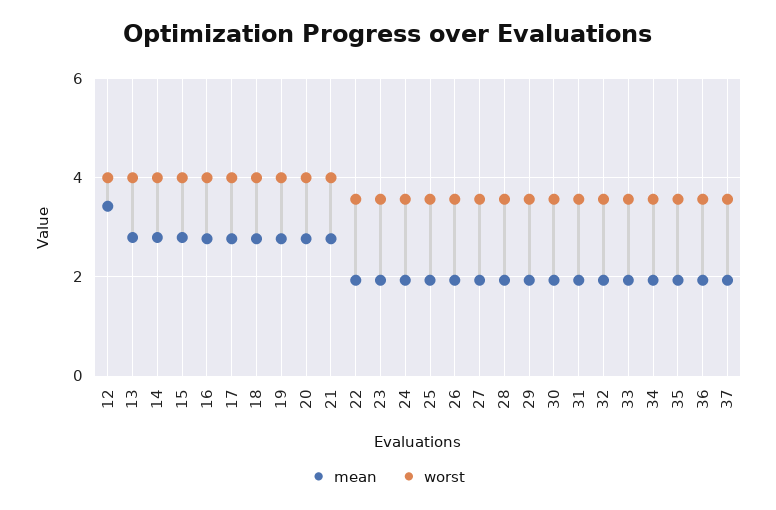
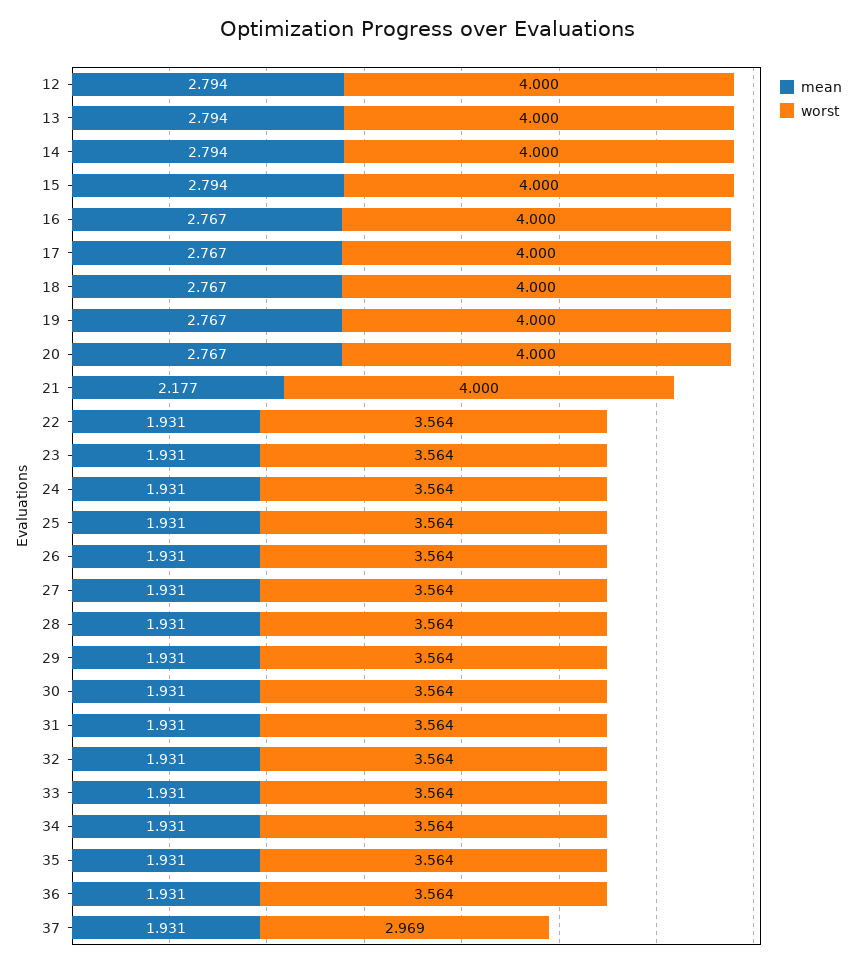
  {
    "mean": {
-     "12": 3.4,
+     "12": 2.794,
      "13": 2.794,
      "14": 2.794,
      "15": 2.794,
      "16": 2.767,
      "17": 2.767,
      "18": 2.767,
      "19": 2.767,
      "20": 2.767,
-     "21": 2.8,
+     "21": 2.177,
      "22": 1.931,
      "23": 1.931,
      "24": 1.931,
      "25": 1.931,
      "26": 1.931,
      "27": 1.931,
      "28": 1.931,
      "29": 1.931,
      "30": 1.931,
      "31": 1.931,
      "32": 1.931,
      "33": 1.931,
      "34": 1.931,
      "35": 1.931,
      "36": 1.931,
      "37": 1.931
    },
    "worst": {
      "12": 4,
      "13": 4,
      "14": 4,
      "15": 4,
      "16": 4,
      "17": 4,
      "18": 4,
      "19": 4,
      "20": 4,
      "21": 4,
      "22": 3.564,
      "23": 3.564,
      "24": 3.564,
      "25": 3.564,
      "26": 3.564,
      "27": 3.564,
      "28": 3.564,
      "29": 3.564,
      "30": 3.564,
      "31": 3.564,
      "32": 3.564,
      "33": 3.564,
      "34": 3.564,
      "35": 3.564,
      "36": 3.564,
-     "37": 3.6
+     "37": 2.969
    }
  }

